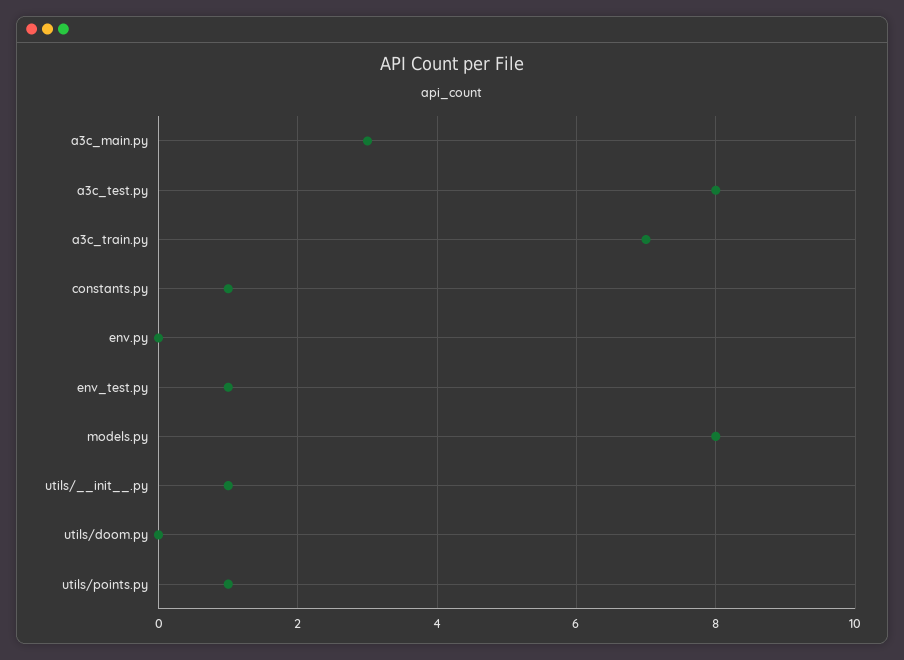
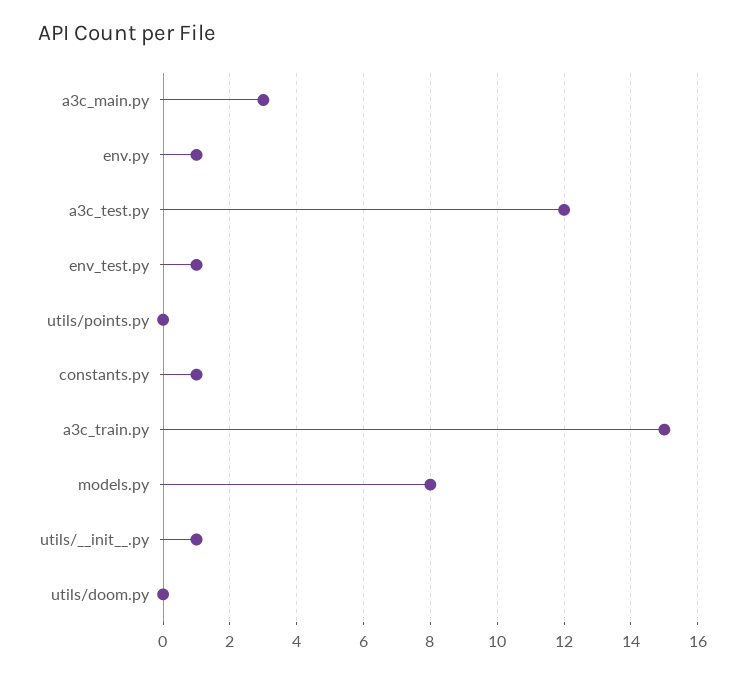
  {
    "a3c_main.py": 3,
-   "a3c_test.py": 8,
+   "a3c_test.py": 12,
-   "a3c_train.py": 7,
+   "a3c_train.py": 15,
    "constants.py": 1,
-   "env.py": 0,
+   "env.py": 1,
    "env_test.py": 1,
    "models.py": 8,
    "utils/__init__.py": 1,
    "utils/doom.py": 0,
-   "utils/points.py": 1
+   "utils/points.py": 0
  }

